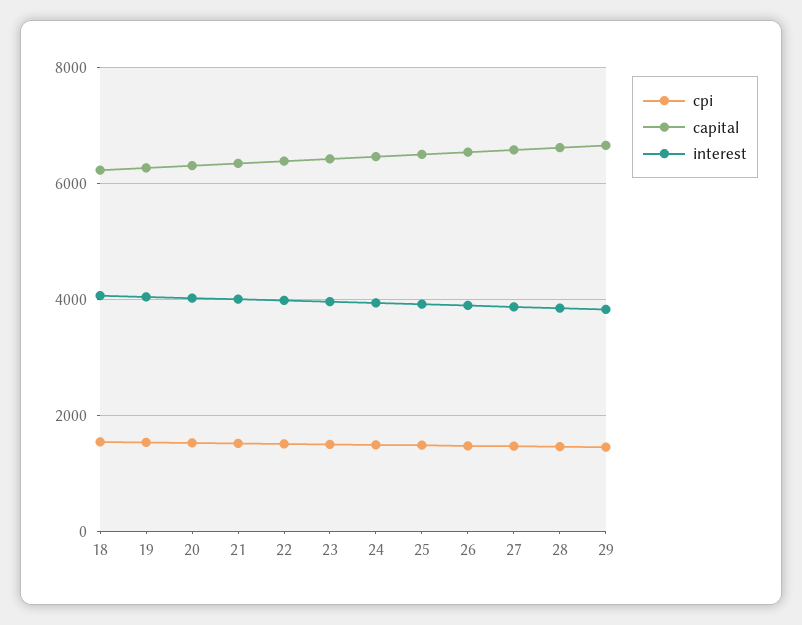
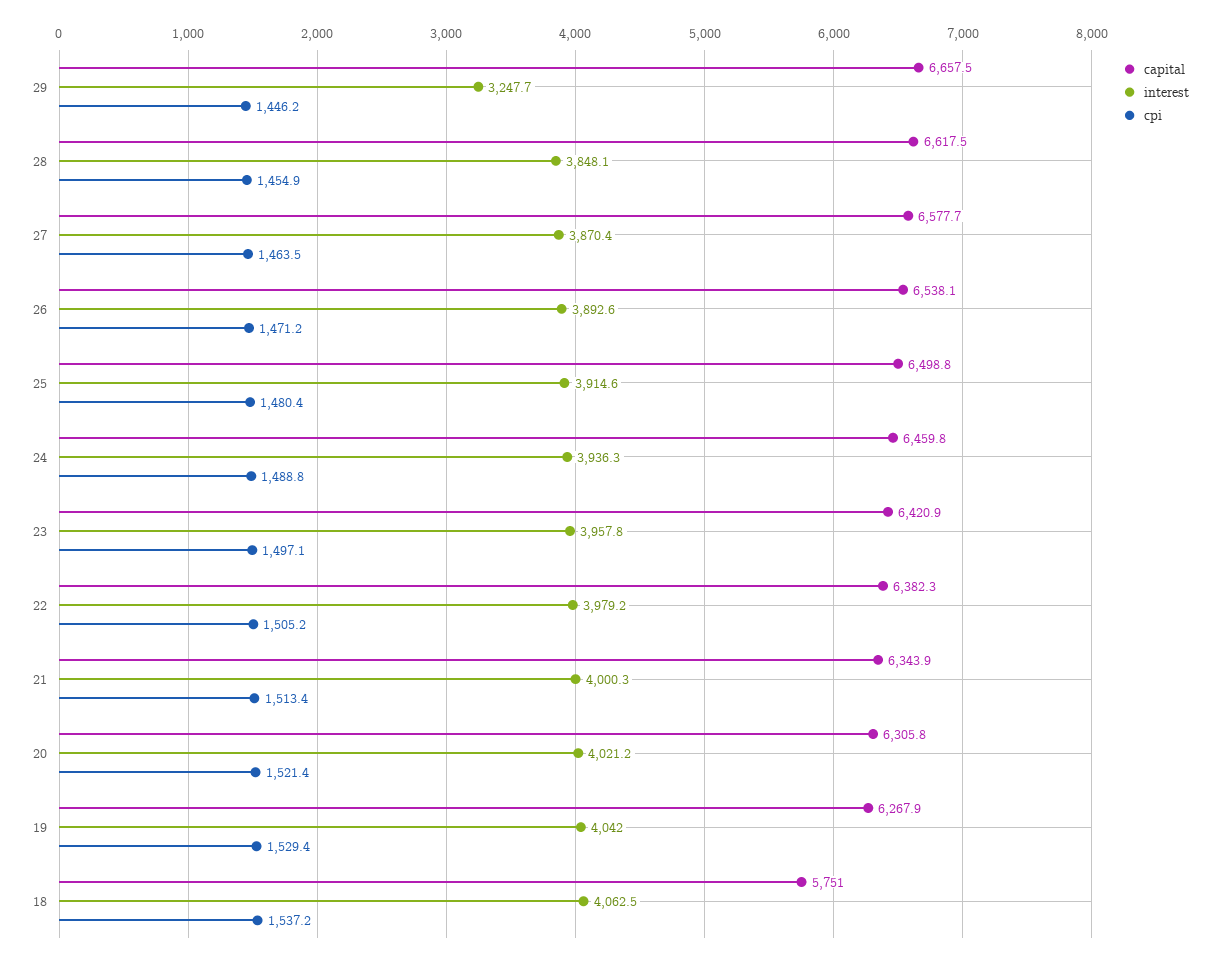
  {
    "cpi": {
      "18": 1537.2,
      "19": 1529.4,
      "20": 1521.4,
      "21": 1513.4,
      "22": 1505.2,
      "23": 1497.1,
      "24": 1488.8,
      "25": 1480.4,
      "26": 1471.2,
      "27": 1463.5,
      "28": 1454.9,
      "29": 1446.2
    },
    "capital": {
-     "18": 6200,
+     "18": 5751,
      "19": 6267.9,
      "20": 6305.8,
      "21": 6343.9,
      "22": 6382.3,
      "23": 6420.9,
      "24": 6459.8,
      "25": 6498.8,
      "26": 6538.1,
      "27": 6577.7,
      "28": 6617.5,
      "29": 6657.5
    },
    "interest": {
      "18": 4062.5,
      "19": 4042,
      "20": 4021.2,
      "21": 4000.3,
      "22": 3979.2,
      "23": 3957.8,
      "24": 3936.3,
      "25": 3914.6,
      "26": 3892.6,
      "27": 3870.4,
      "28": 3848.1,
-     "29": 3800
+     "29": 3247.7
    }
  }

